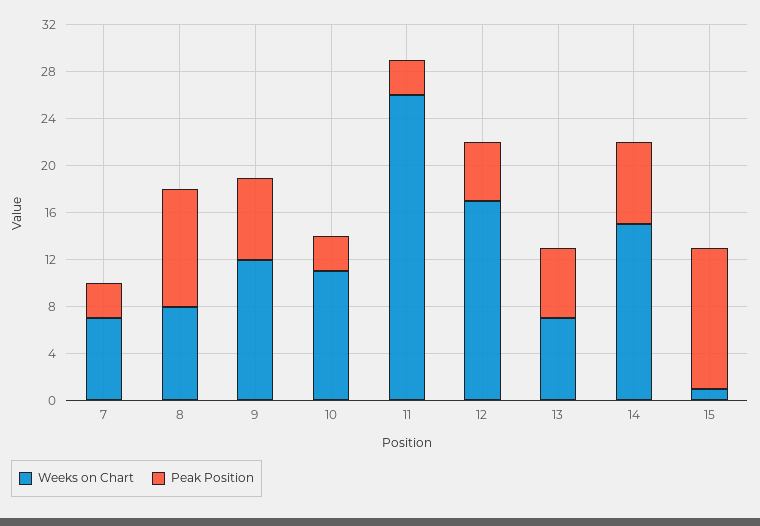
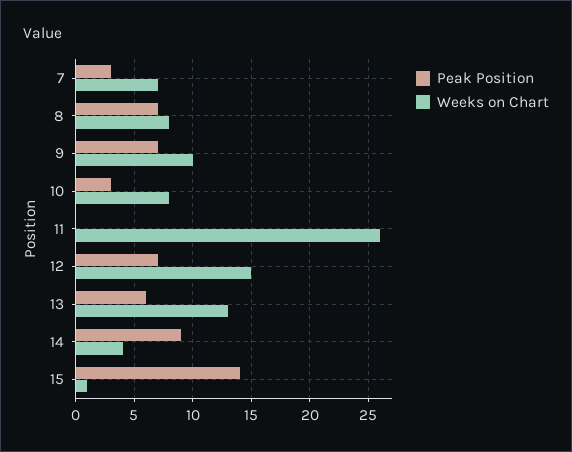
  {
    "Weeks on Chart": {
      "7": 7,
      "8": 8,
-     "9": 12,
+     "9": 10,
-     "10": 11,
+     "10": 8,
      "11": 26,
-     "12": 17,
+     "12": 15,
-     "13": 7,
+     "13": 13,
-     "14": 15,
+     "14": 4,
      "15": 1
    },
    "Peak Position": {
      "7": 3,
-     "8": 10,
+     "8": 7,
      "9": 7,
      "10": 3,
-     "11": 3,
+     "11": 0,
-     "12": 5,
+     "12": 7,
      "13": 6,
-     "14": 7,
+     "14": 9,
-     "15": 12
+     "15": 14
    }
  }

